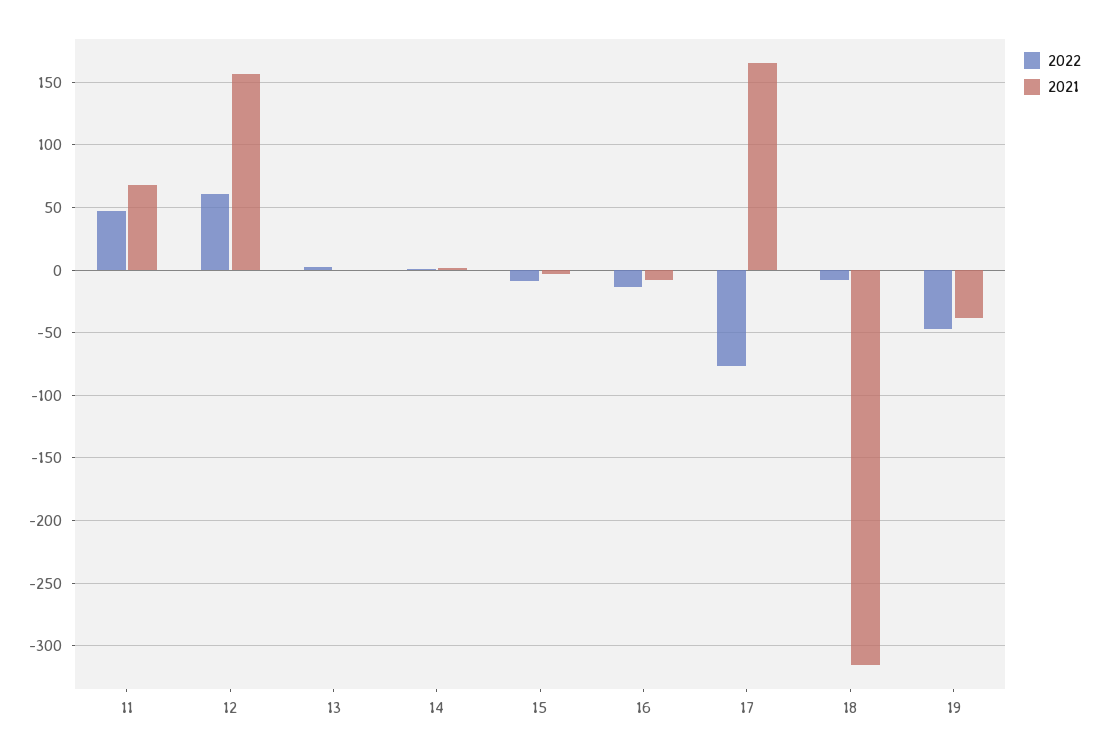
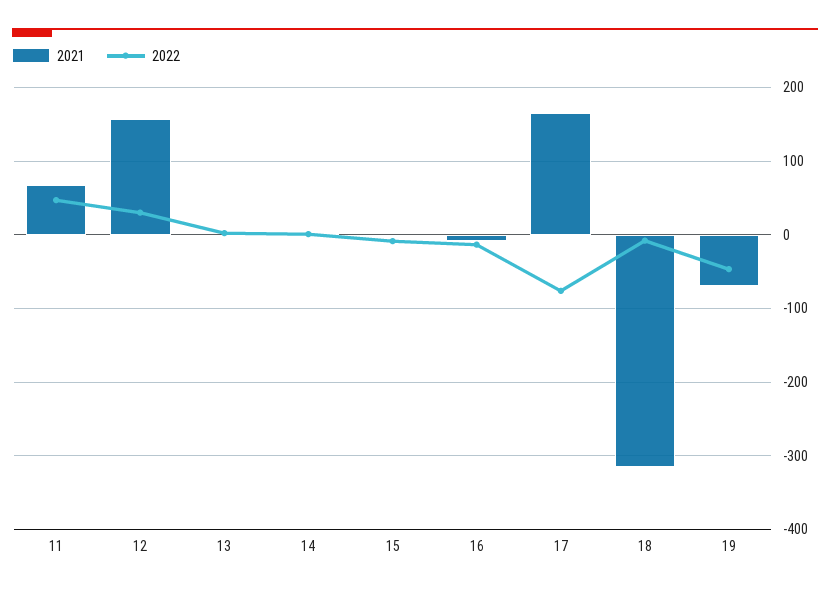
  {
    "2022": {
      "11": 45,
-     "12": 60,
+     "12": 30,
      "13": 0,
      "14": 0,
      "15": -10,
      "16": -15,
      "17": -75,
      "18": -10,
      "19": -45
    },
    "2021": {
      "11": 70,
      "12": 155,
      "13": 0,
      "14": 0,
      "15": -5,
      "16": -10,
      "17": 165,
      "18": -315,
-     "19": -40
+     "19": -70
    }
  }

